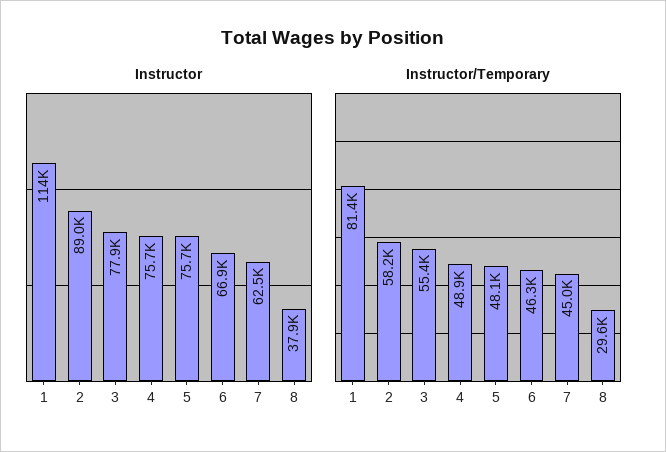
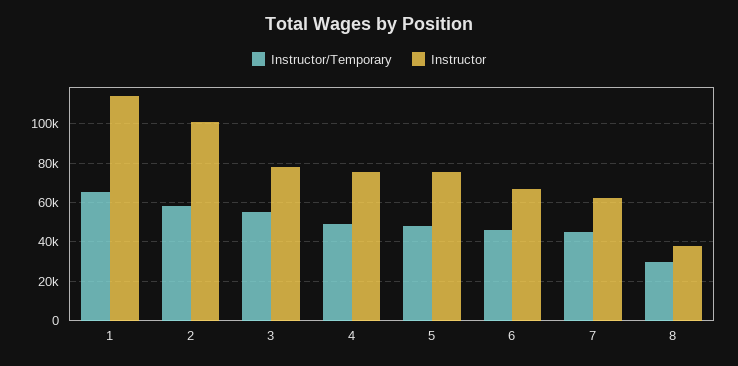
  {
    "Instructor": {
      "1": 114000,
-     "2": 89000,
+     "2": 100000,
      "3": 77900,
      "4": 75700,
      "5": 75700,
      "6": 66900,
      "7": 62500,
      "8": 37900
    },
    "Instructor/Temporary": {
-     "1": 81400,
+     "1": 65000,
      "2": 58200,
      "3": 55400,
      "4": 48900,
      "5": 48100,
      "6": 46300,
      "7": 45000,
      "8": 29600
    }
  }

